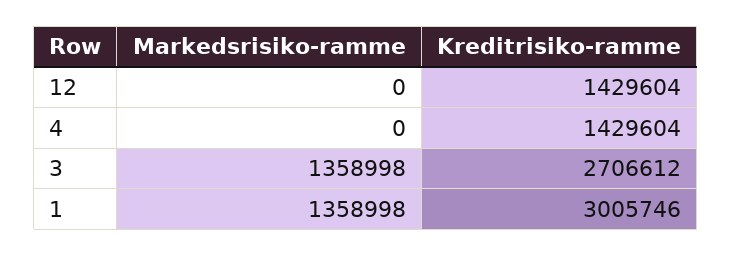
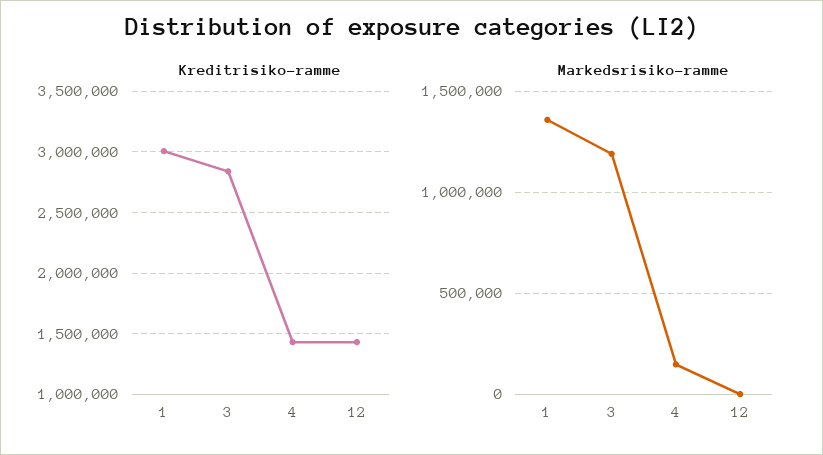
  {
    "Markedsrisiko-ramme": {
      "12": 0,
-     "4": 0,
+     "4": 150000,
-     "3": 1358998,
+     "3": 1200000,
      "1": 1358998
    },
    "Kreditrisiko-ramme": {
      "12": 1429604,
      "4": 1429604,
-     "3": 2706612,
+     "3": 2850000,
      "1": 3005746
    }
  }

